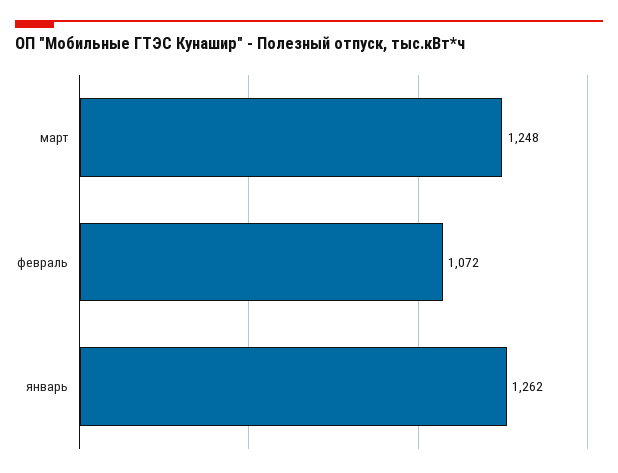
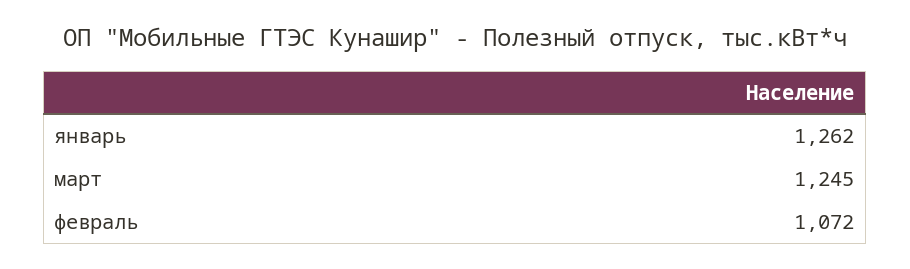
  {
-   "март": 1248,
+   "март": 1245,
    "февраль": 1072,
    "январь": 1262
  }

